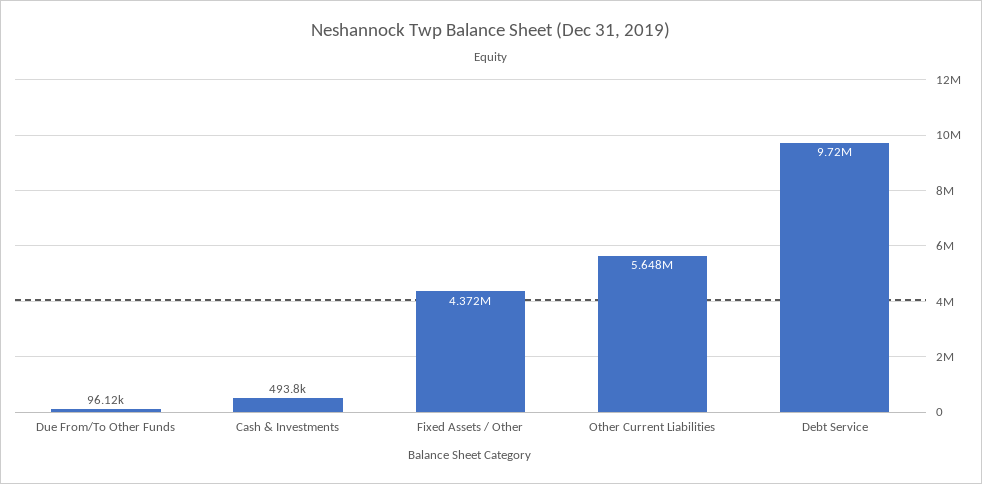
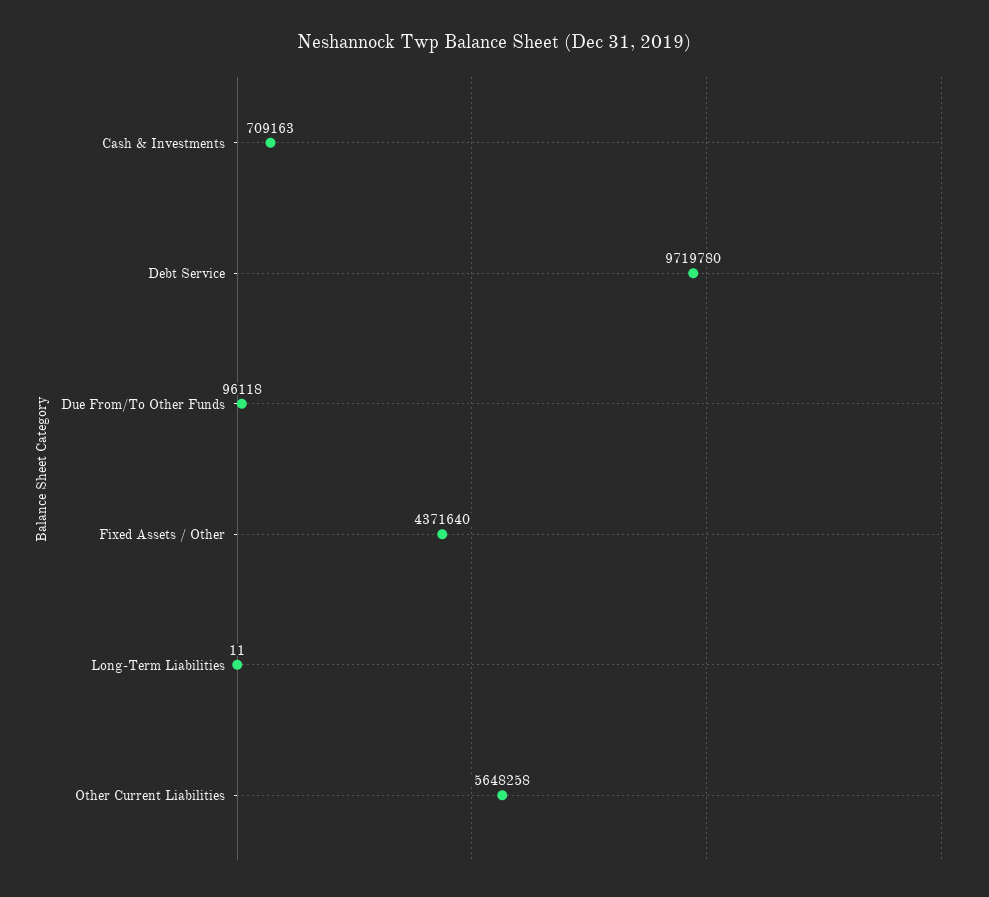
  {
    "Due From/To Other Funds": 96118,
-   "Cash & Investments": 493800,
+   "Cash & Investments": 709163,
    "Fixed Assets / Other": 4371640,
    "Other Current Liabilities": 5648258,
-   "Debt Service": 9719780
+   "Debt Service": 9719780,
+   "Long-Term Liabilities": 11
  }

